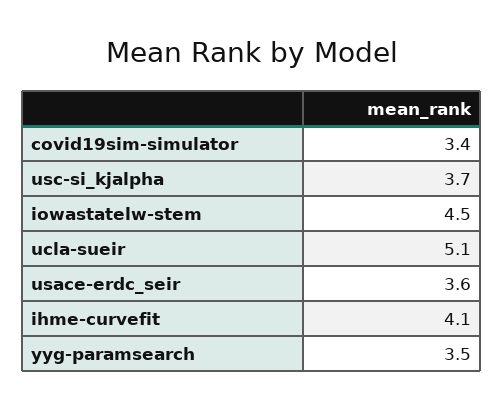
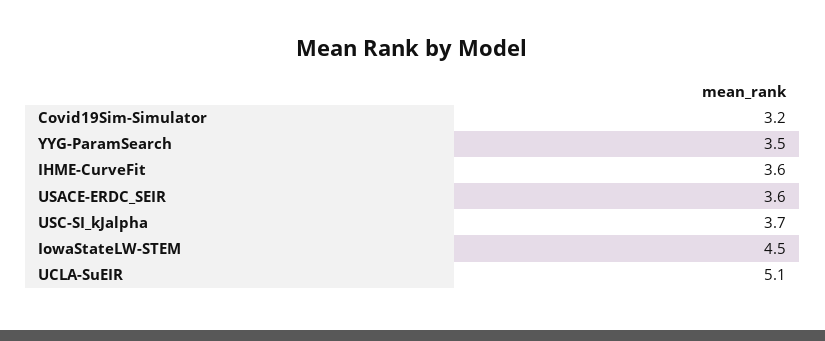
  {
-   "covid19sim-simulator": 3.4,
+   "covid19sim-simulator": 3.2,
    "usc-si_kjalpha": 3.7,
    "iowastatelw-stem": 4.5,
    "ucla-sueir": 5.1,
    "usace-erdc_seir": 3.6,
-   "ihme-curvefit": 4.1,
+   "ihme-curvefit": 3.6,
    "yyg-paramsearch": 3.5
  }

